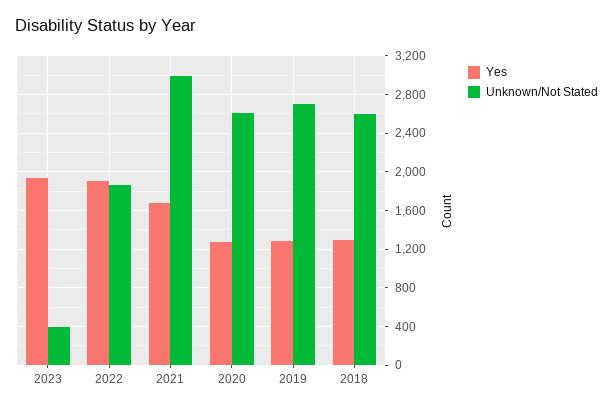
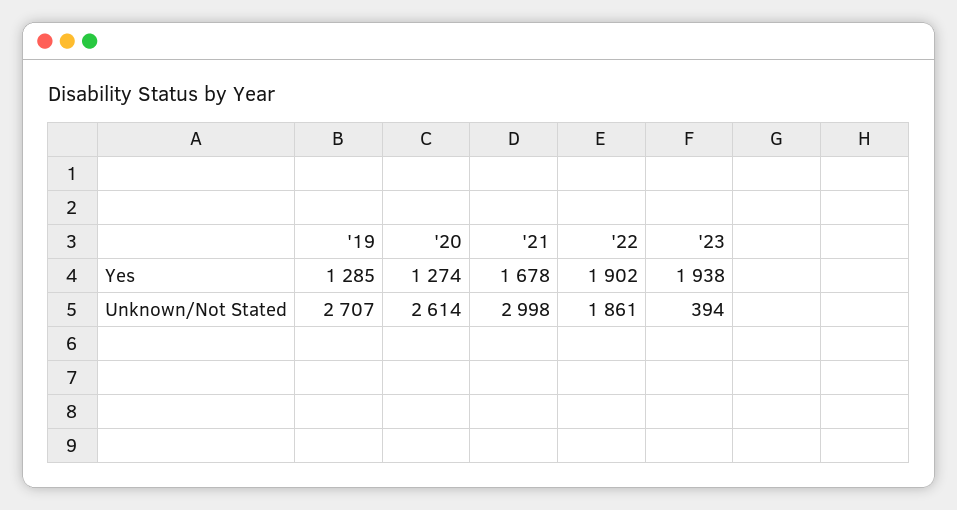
  {
    "Yes": {
      "2023": 1938,
      "2022": 1902,
      "2021": 1678,
      "2020": 1274,
-     "2019": 1285,
+     "2019": 1285
-     "2018": 1300
    },
    "Unknown/Not Stated": {
      "2023": 394,
      "2022": 1861,
      "2021": 2998,
      "2020": 2614,
-     "2019": 2707,
+     "2019": 2707
-     "2018": 2600
    }
  }

